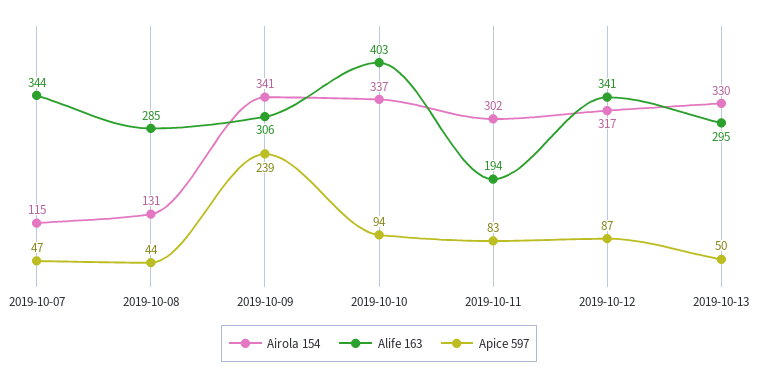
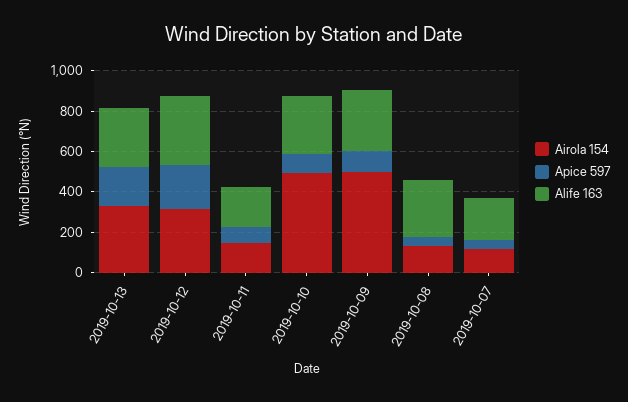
  {
    "Airola 154": {
      "2019-10-07": 115,
      "2019-10-08": 131,
-     "2019-10-09": 341,
+     "2019-10-09": 500,
-     "2019-10-10": 337,
+     "2019-10-10": 500,
-     "2019-10-11": 302,
+     "2019-10-11": 150,
      "2019-10-12": 317,
      "2019-10-13": 330
    },
    "Alife 163": {
-     "2019-10-07": 344,
+     "2019-10-07": 200,
      "2019-10-08": 285,
      "2019-10-09": 306,
-     "2019-10-10": 403,
+     "2019-10-10": 300,
      "2019-10-11": 194,
      "2019-10-12": 341,
      "2019-10-13": 295
    },
    "Apice 597": {
      "2019-10-07": 47,
      "2019-10-08": 44,
-     "2019-10-09": 239,
+     "2019-10-09": 100,
      "2019-10-10": 94,
      "2019-10-11": 83,
-     "2019-10-12": 87,
+     "2019-10-12": 200,
-     "2019-10-13": 50
+     "2019-10-13": 200
    }
  }

